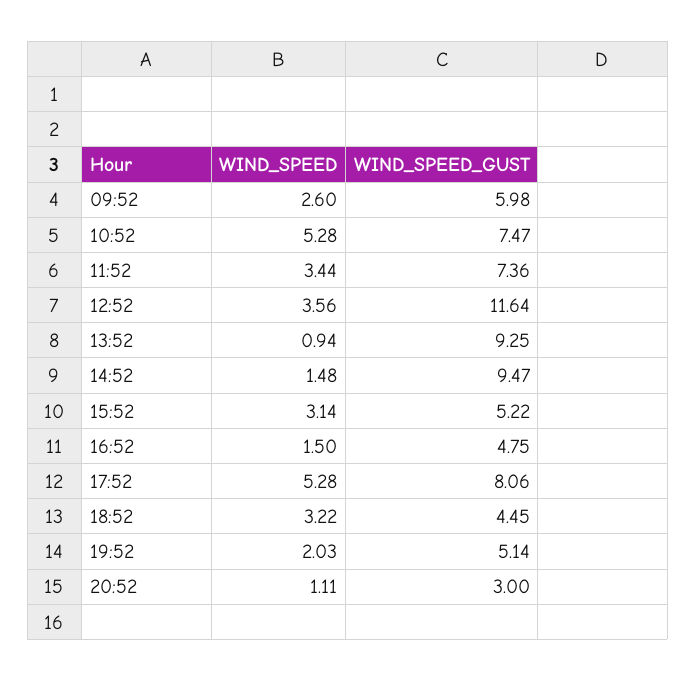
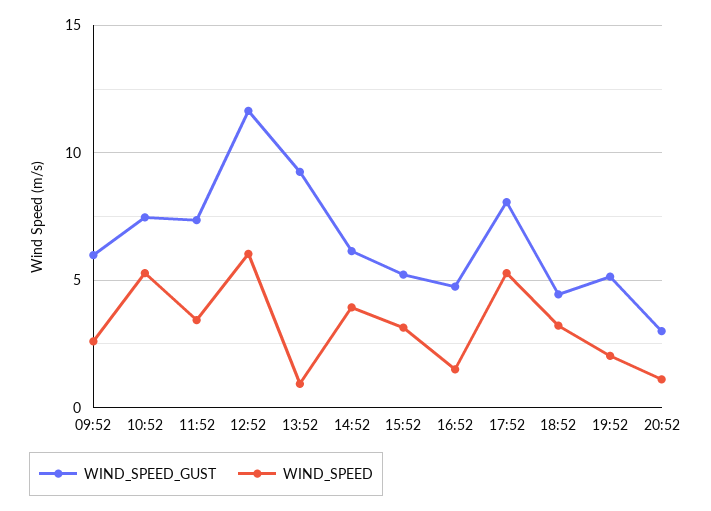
  {
    "WIND_SPEED": {
      "09:52": 2.6,
      "10:52": 5.28,
      "11:52": 3.44,
-     "12:52": 3.56,
+     "12:52": 6,
      "13:52": 0.94,
-     "14:52": 1.48,
+     "14:52": 4,
      "15:52": 3.14,
      "16:52": 1.5,
      "17:52": 5.28,
      "18:52": 3.22,
      "19:52": 2.03,
      "20:52": 1.11
    },
    "WIND_SPEED_GUST": {
      "09:52": 5.98,
      "10:52": 7.47,
      "11:52": 7.36,
      "12:52": 11.64,
      "13:52": 9.25,
-     "14:52": 9.47,
+     "14:52": 6,
      "15:52": 5.22,
      "16:52": 4.75,
      "17:52": 8.06,
      "18:52": 4.45,
      "19:52": 5.14,
      "20:52": 3
    }
  }

